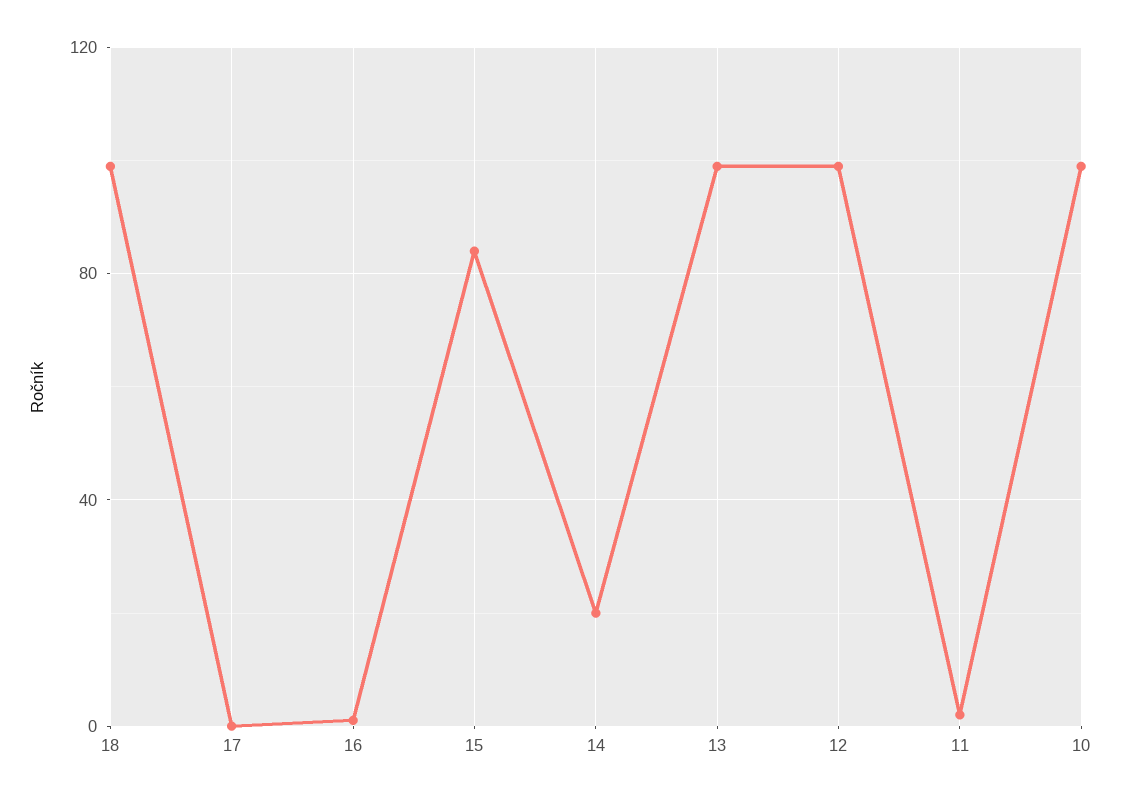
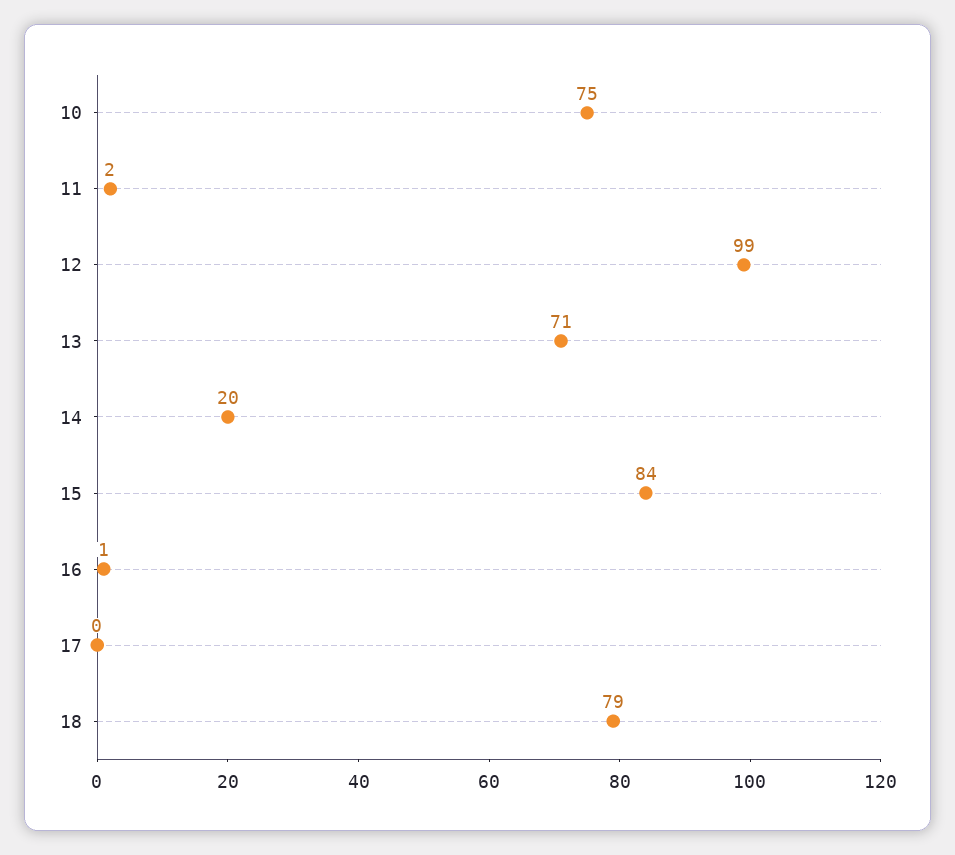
  {
-   "18": 100,
+   "18": 79,
    "17": 0,
    "16": 1,
    "15": 84,
    "14": 20,
-   "13": 100,
+   "13": 71,
    "12": 99,
    "11": 2,
-   "10": 100
+   "10": 75
  }

